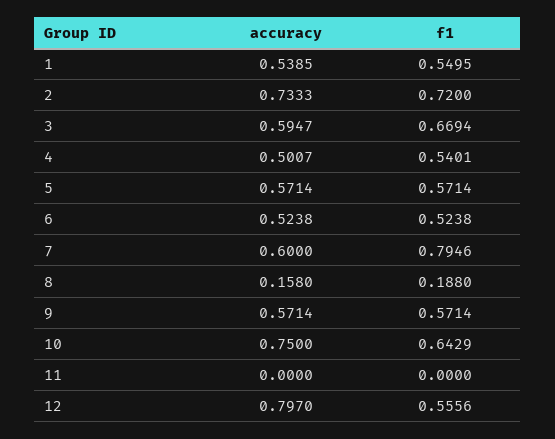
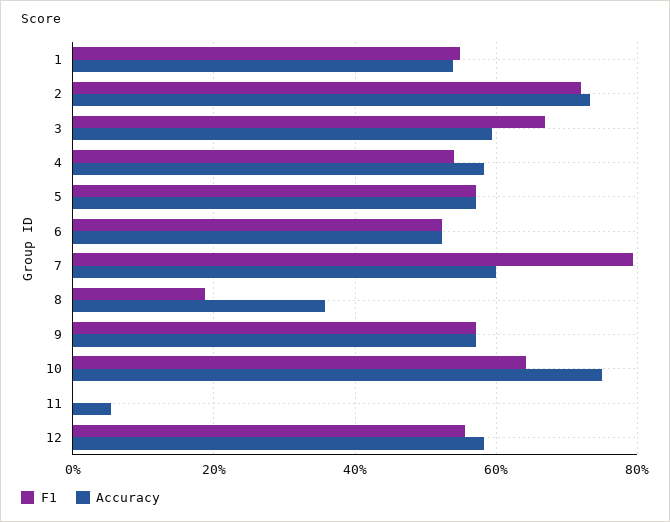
  {
    "accuracy": {
      "1": 0.5385,
      "2": 0.7333,
      "3": 0.5947,
-     "4": 0.5007,
+     "4": 0.58,
      "5": 0.5714,
      "6": 0.5238,
      "7": 0.6,
-     "8": 0.158,
+     "8": 0.36,
      "9": 0.5714,
      "10": 0.75,
-     "11": 0,
+     "11": 0.06,
-     "12": 0.797
+     "12": 0.58
    },
    "f1": {
      "1": 0.5495,
      "2": 0.72,
      "3": 0.6694,
      "4": 0.5401,
      "5": 0.5714,
      "6": 0.5238,
      "7": 0.7946,
      "8": 0.188,
      "9": 0.5714,
      "10": 0.6429,
      "11": 0,
      "12": 0.5556
    }
  }

